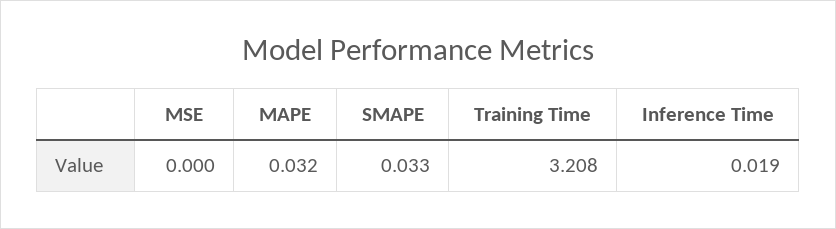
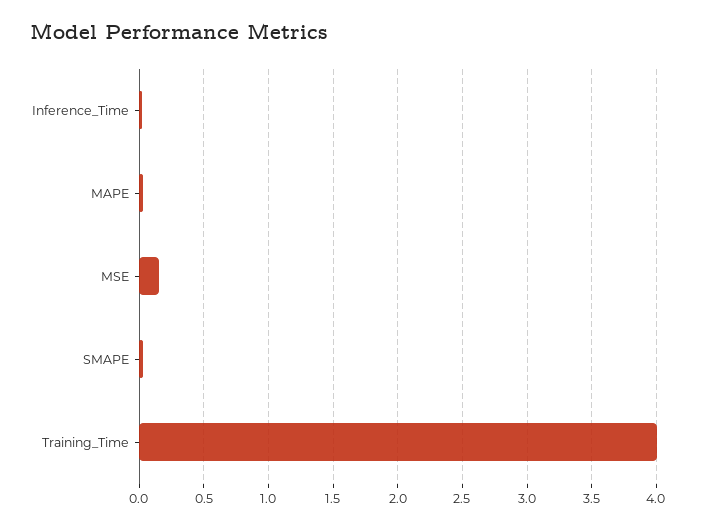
  {
-   "MSE": 0,
+   "MSE": 0.15,
    "MAPE": 0.032,
    "SMAPE": 0.033,
-   "Training Time": 3.208,
+   "Training Time": 4,
    "Inference Time": 0.019
  }

